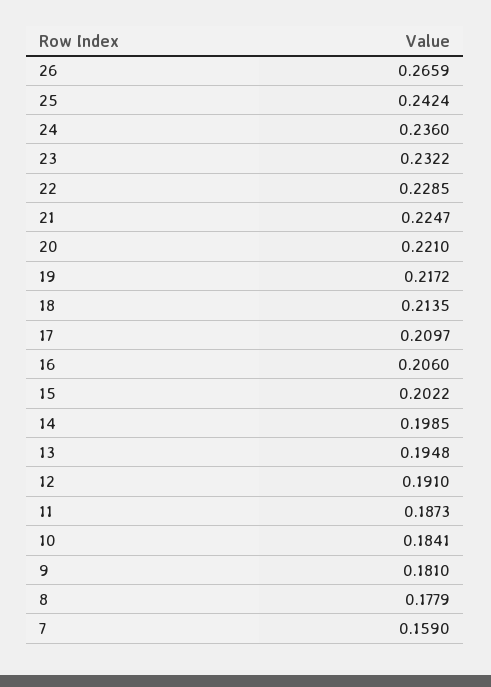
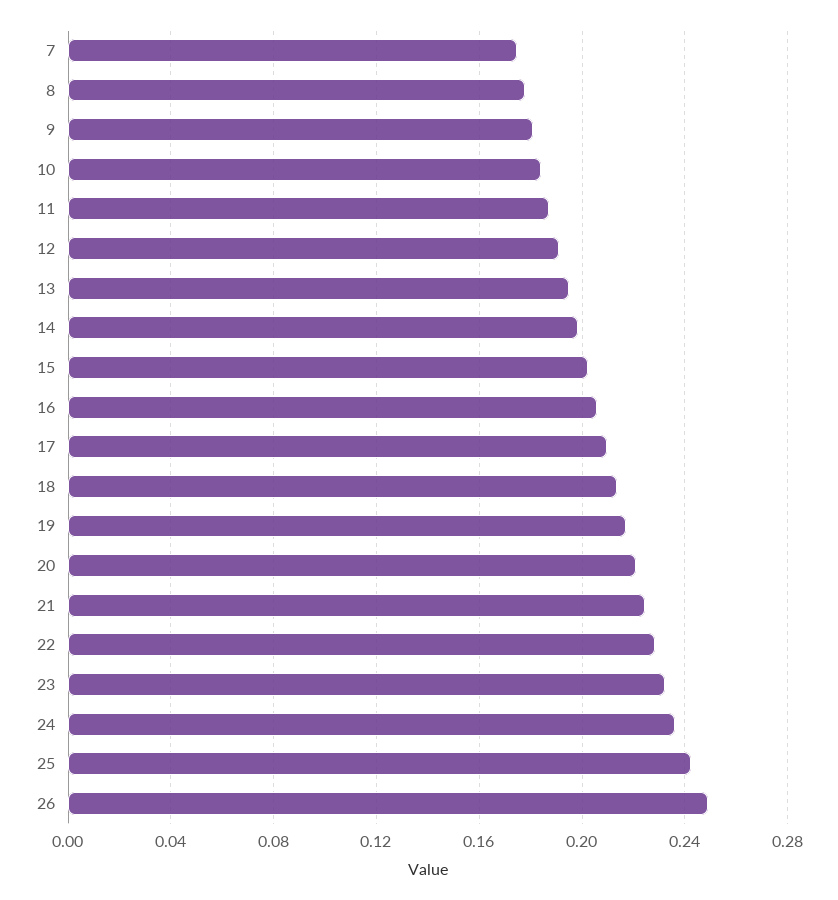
  {
-   "26": 0.2659,
+   "26": 0.25,
    "25": 0.2424,
    "24": 0.236,
    "23": 0.2322,
    "22": 0.2285,
    "21": 0.2247,
    "20": 0.221,
    "19": 0.2172,
    "18": 0.2135,
    "17": 0.2097,
    "16": 0.206,
    "15": 0.2022,
    "14": 0.1985,
    "13": 0.1948,
    "12": 0.191,
    "11": 0.1873,
    "10": 0.1841,
    "9": 0.181,
    "8": 0.1779,
-   "7": 0.159
+   "7": 0.175
  }

